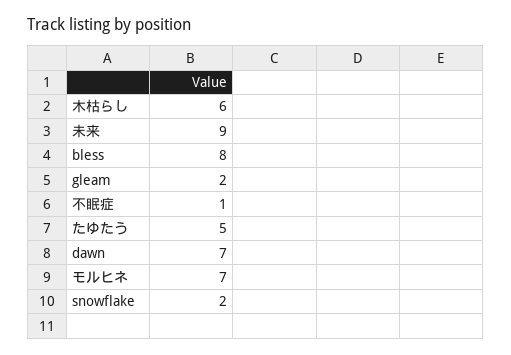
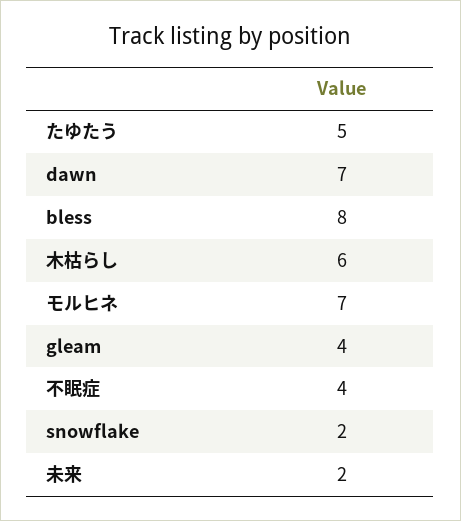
  {
    "木枯らし": 6,
-   "未来": 9,
+   "未来": 2,
    "bless": 8,
-   "gleam": 2,
+   "gleam": 4,
-   "不眠症": 1,
+   "不眠症": 4,
    "たゆたう": 5,
    "dawn": 7,
    "モルヒネ": 7,
    "snowflake": 2
  }

